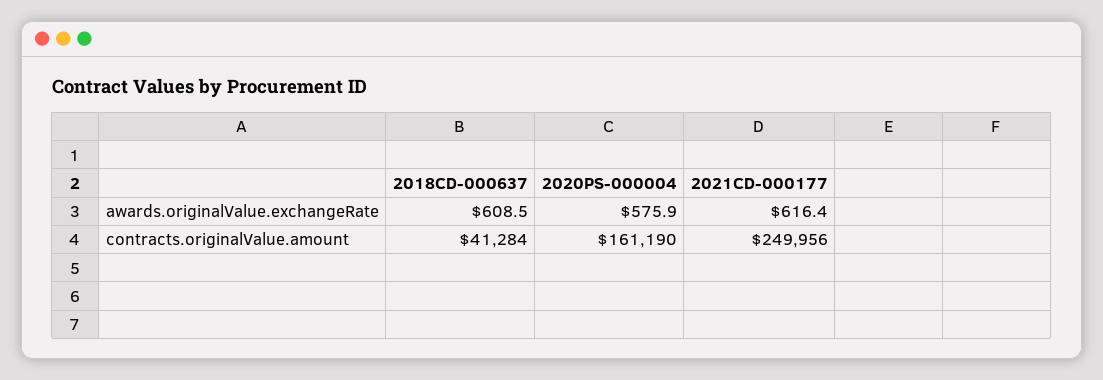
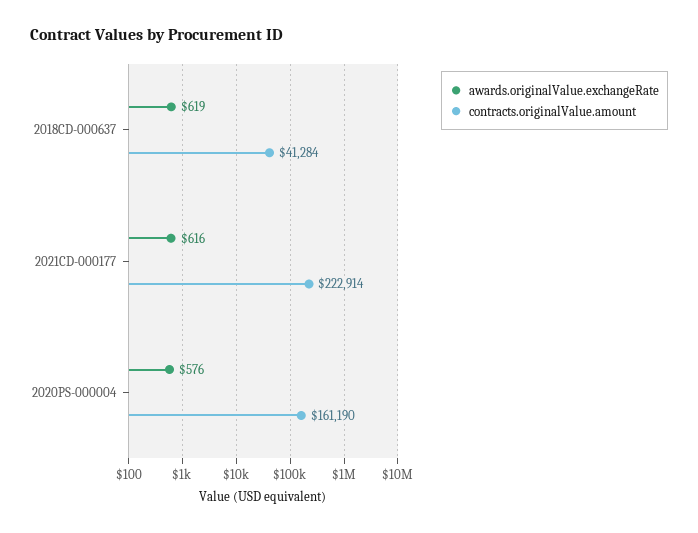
  {
    "awards.originalValue.exchangeRate": {
-     "2018CD-000637": 608.5,
+     "2018CD-000637": 619,
      "2020PS-000004": 575.9,
      "2021CD-000177": 616.4
    },
    "contracts.originalValue.amount": {
      "2018CD-000637": 41284,
      "2020PS-000004": 161190,
-     "2021CD-000177": 249956
+     "2021CD-000177": 222914
    }
  }

